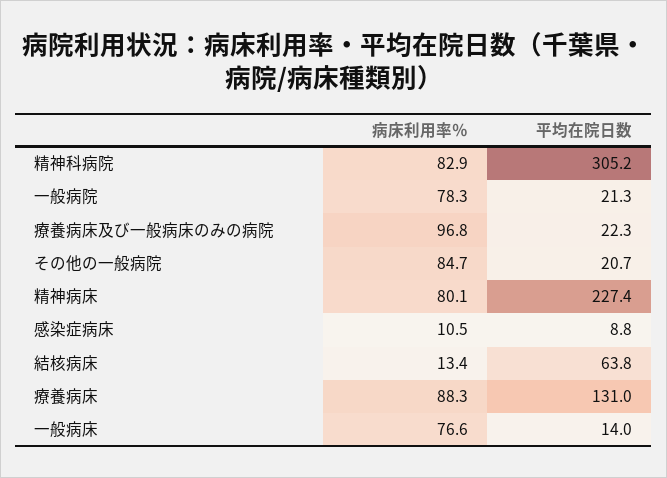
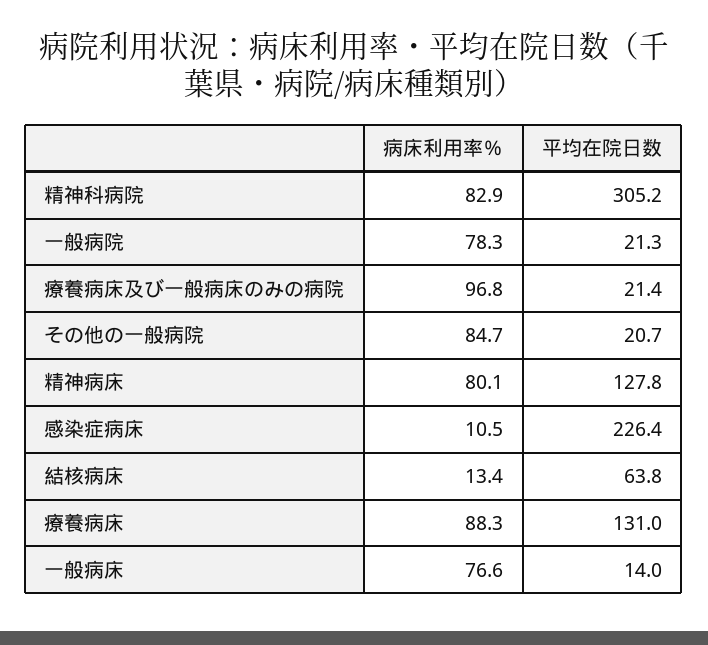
  {
    "病床利用率％": {
      "精神科病院": 82.9,
      "一般病院": 78.3,
      "療養病床及び一般病床のみの病院": 96.8,
      "その他の一般病院": 84.7,
      "精神病床": 80.1,
      "感染症病床": 10.5,
      "結核病床": 13.4,
      "療養病床": 88.3,
      "一般病床": 76.6
    },
    "平均在院日数": {
      "精神科病院": 305.2,
      "一般病院": 21.3,
-     "療養病床及び一般病床のみの病院": 22.3,
+     "療養病床及び一般病床のみの病院": 21.4,
      "その他の一般病院": 20.7,
-     "精神病床": 227.4,
+     "精神病床": 127.8,
-     "感染症病床": 8.8,
+     "感染症病床": 226.4,
      "結核病床": 63.8,
      "療養病床": 131,
      "一般病床": 14
    }
  }

